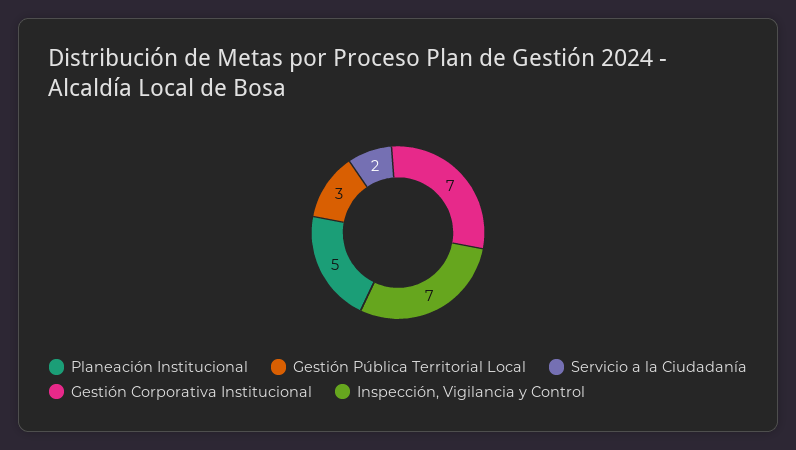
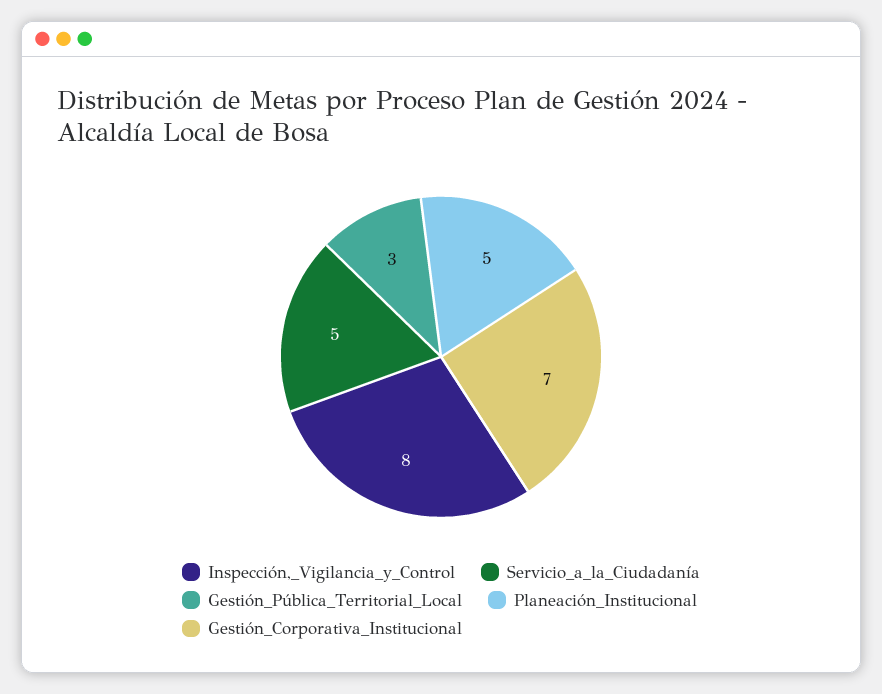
  {
    "Planeación Institucional": 5,
    "Gestión Pública Territorial Local": 3,
-   "Servicio a la Ciudadanía": 2,
+   "Servicio a la Ciudadanía": 5,
    "Gestión Corporativa Institucional": 7,
-   "Inspección, Vigilancia y Control": 7
+   "Inspección, Vigilancia y Control": 8
  }

